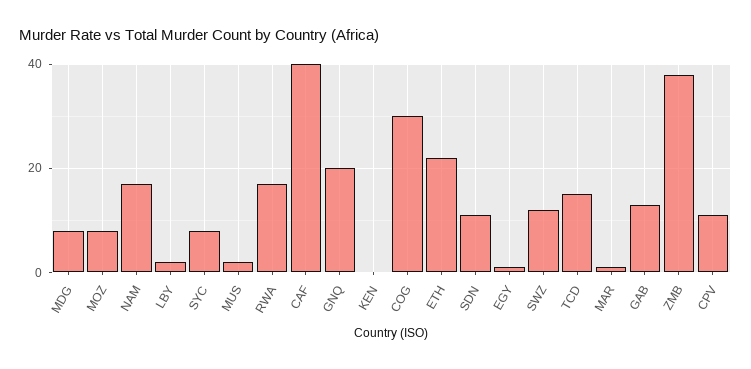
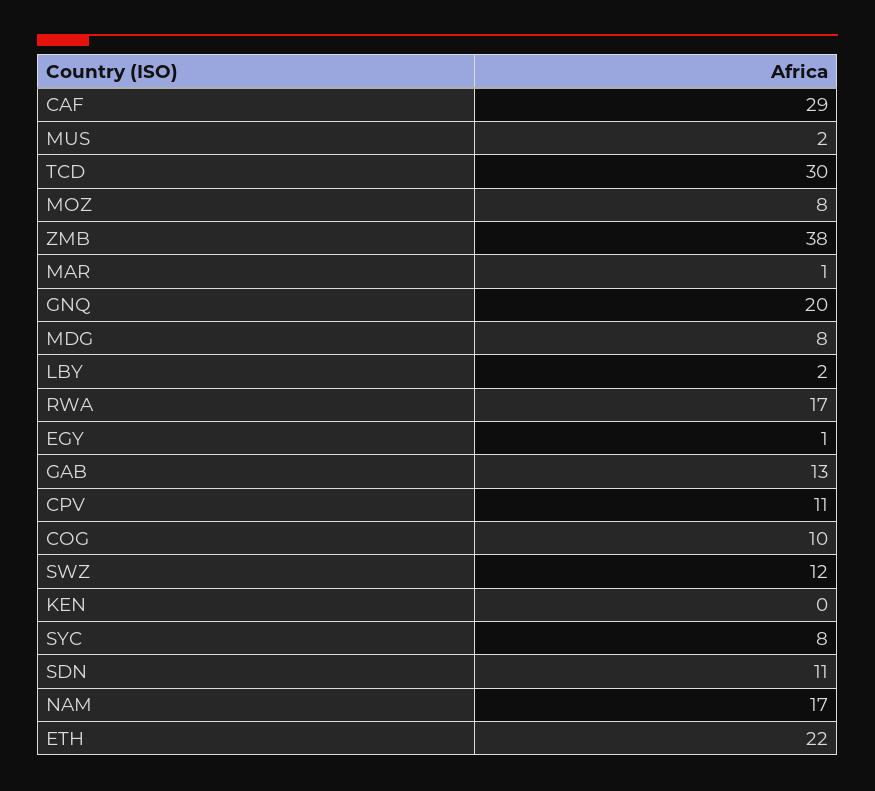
  {
    "MDG": 8,
    "MOZ": 8,
    "NAM": 17,
    "LBY": 2,
    "SYC": 8,
    "MUS": 2,
    "RWA": 17,
-   "CAF": 40,
+   "CAF": 29,
    "GNQ": 20,
    "KEN": 0,
-   "COG": 30,
+   "COG": 10,
    "ETH": 22,
    "SDN": 11,
    "EGY": 1,
    "SWZ": 12,
-   "TCD": 15,
+   "TCD": 30,
    "MAR": 1,
    "GAB": 13,
    "ZMB": 38,
    "CPV": 11
  }

